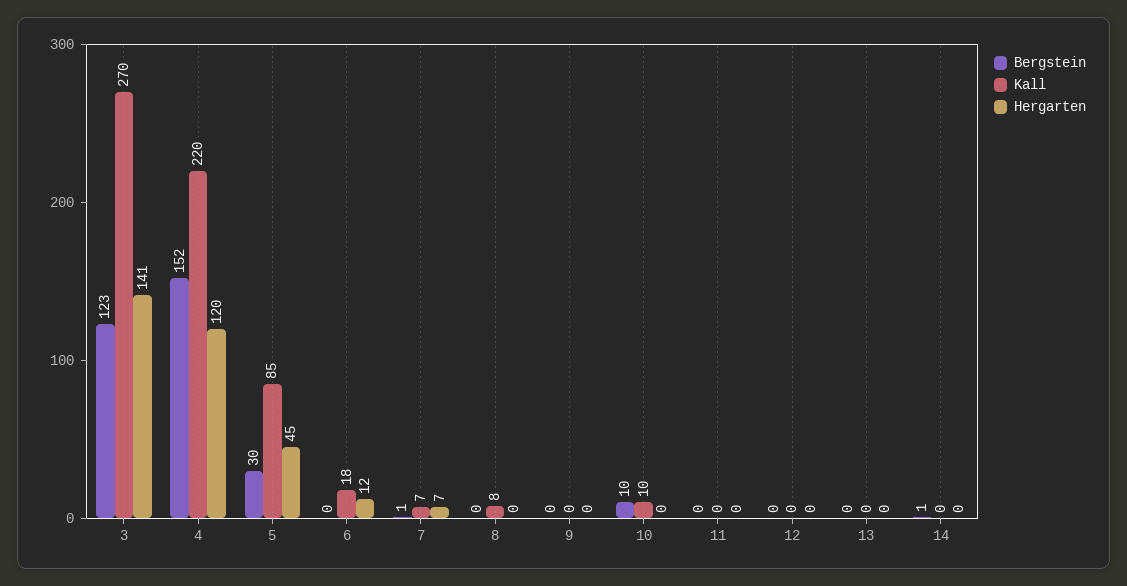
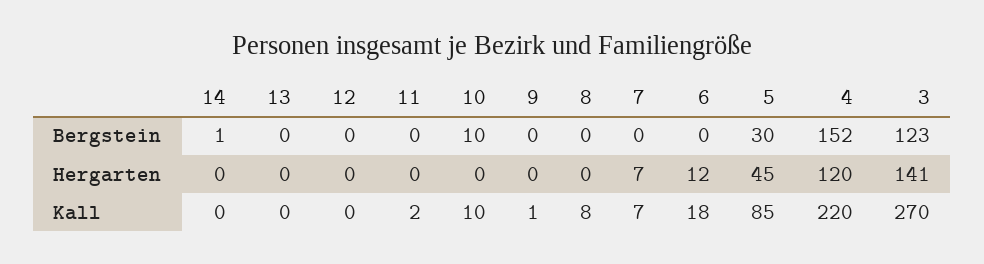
  {
    "Bergstein": {
      "3": 123,
      "4": 152,
      "5": 30,
      "6": 0,
-     "7": 1,
+     "7": 0,
      "8": 0,
      "9": 0,
      "10": 10,
      "11": 0,
      "12": 0,
      "13": 0,
      "14": 1
    },
    "Kall": {
      "3": 270,
      "4": 220,
      "5": 85,
      "6": 18,
      "7": 7,
      "8": 8,
-     "9": 0,
+     "9": 1,
      "10": 10,
-     "11": 0,
+     "11": 2,
      "12": 0,
      "13": 0,
      "14": 0
    },
    "Hergarten": {
      "3": 141,
      "4": 120,
      "5": 45,
      "6": 12,
      "7": 7,
      "8": 0,
      "9": 0,
      "10": 0,
      "11": 0,
      "12": 0,
      "13": 0,
      "14": 0
    }
  }

